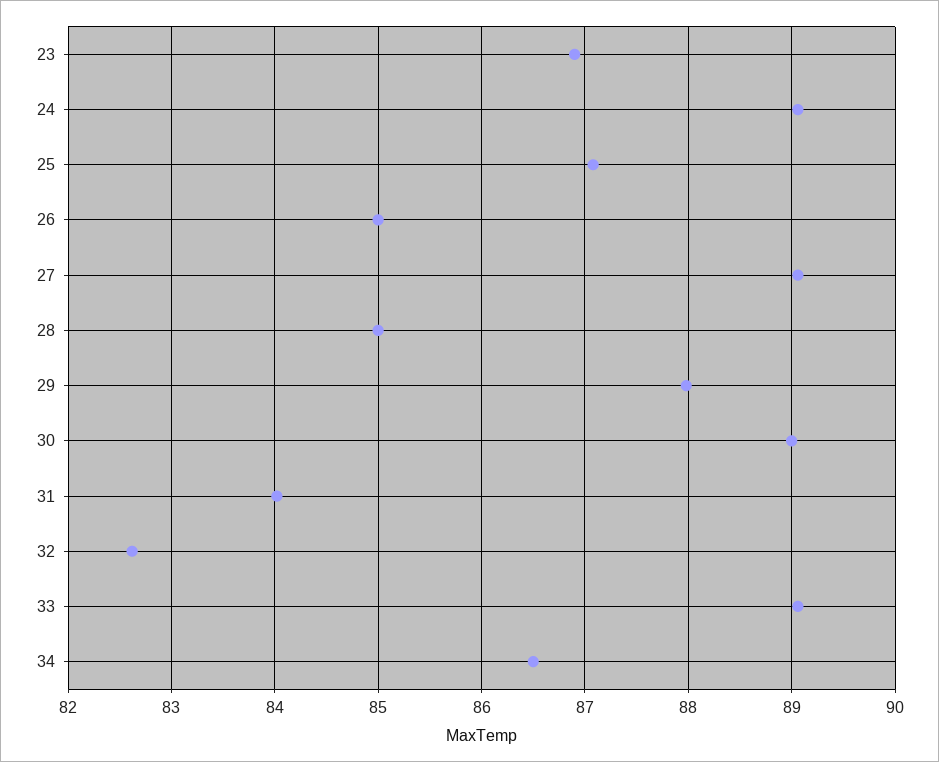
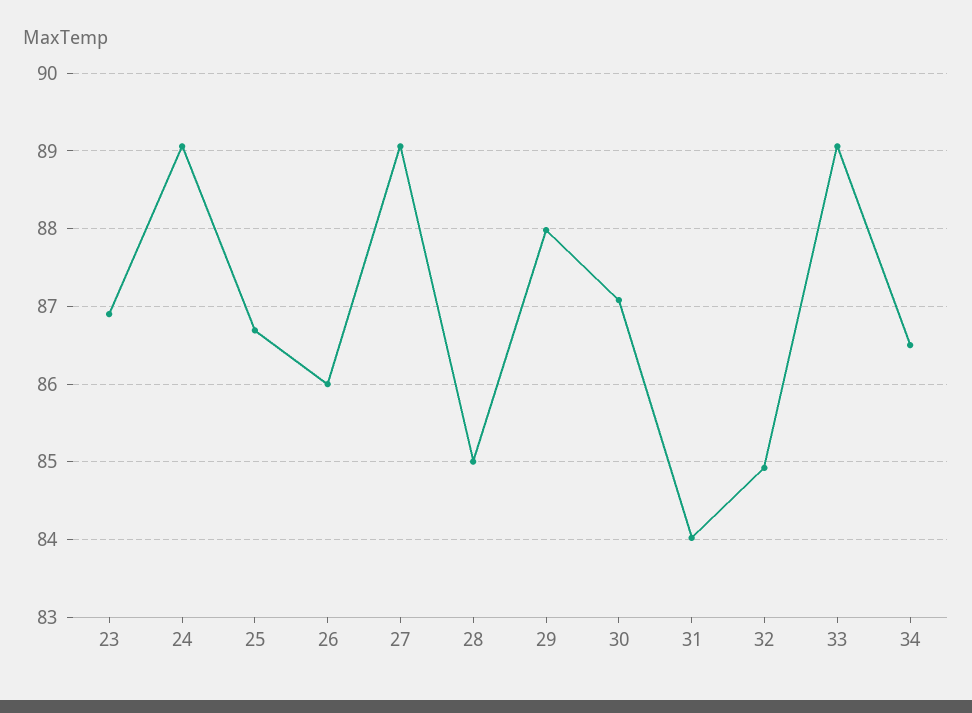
  {
    "23": 86.9,
    "24": 89.1,
-   "25": 87.1,
+   "25": 86.7,
-   "26": 85,
+   "26": 86,
    "27": 89.1,
    "28": 85,
    "29": 88,
-   "30": 89,
+   "30": 87.1,
    "31": 84,
-   "32": 82.6,
+   "32": 84.9,
    "33": 89.1,
    "34": 86.5
  }

